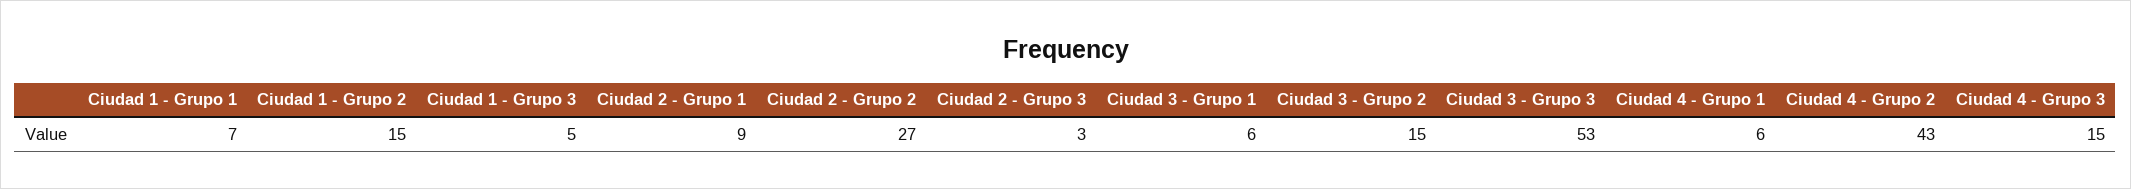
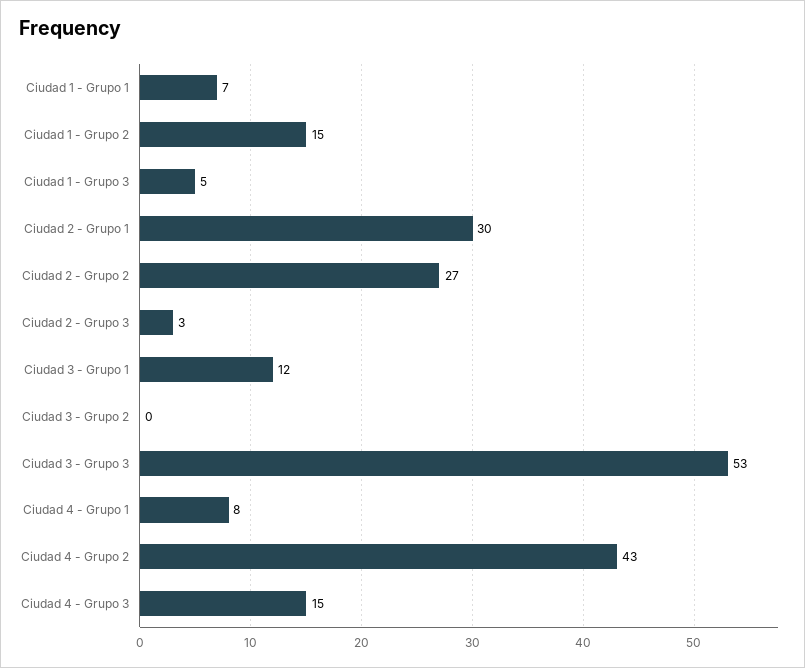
  {
    "Ciudad 1 - Grupo 1": 7,
    "Ciudad 1 - Grupo 2": 15,
    "Ciudad 1 - Grupo 3": 5,
-   "Ciudad 2 - Grupo 1": 9,
+   "Ciudad 2 - Grupo 1": 30,
    "Ciudad 2 - Grupo 2": 27,
    "Ciudad 2 - Grupo 3": 3,
-   "Ciudad 3 - Grupo 1": 6,
+   "Ciudad 3 - Grupo 1": 12,
-   "Ciudad 3 - Grupo 2": 15,
+   "Ciudad 3 - Grupo 2": 0,
    "Ciudad 3 - Grupo 3": 53,
-   "Ciudad 4 - Grupo 1": 6,
+   "Ciudad 4 - Grupo 1": 8,
    "Ciudad 4 - Grupo 2": 43,
    "Ciudad 4 - Grupo 3": 15
  }

